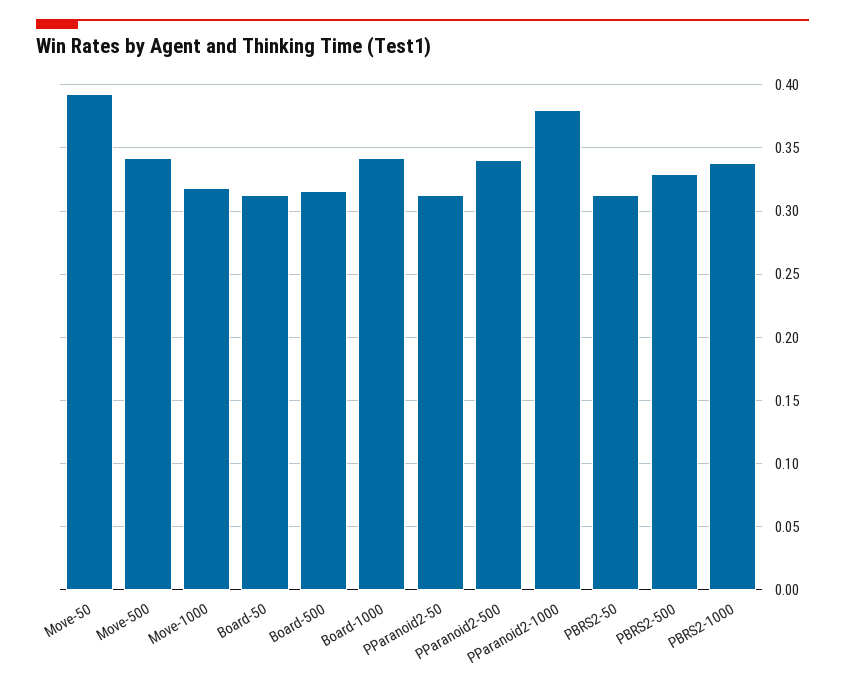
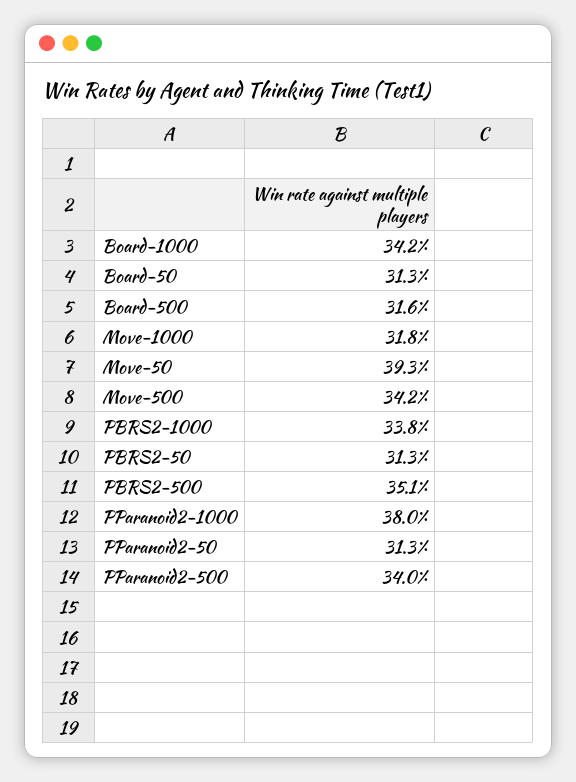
  {
    "Move-50": 0.393,
    "Move-500": 0.342,
    "Move-1000": 0.318,
    "Board-50": 0.313,
    "Board-500": 0.316,
    "Board-1000": 0.342,
    "PParanoid2-50": 0.313,
    "PParanoid2-500": 0.34,
    "PParanoid2-1000": 0.38,
    "PBRS2-50": 0.313,
-   "PBRS2-500": 0.33,
+   "PBRS2-500": 0.351,
    "PBRS2-1000": 0.338
  }

